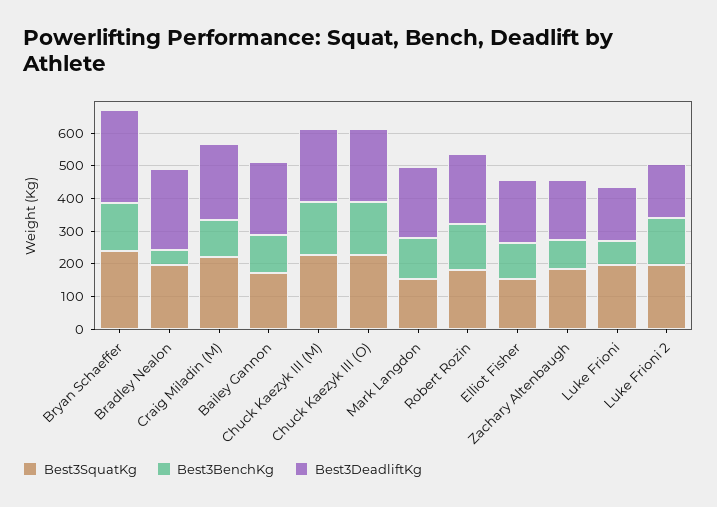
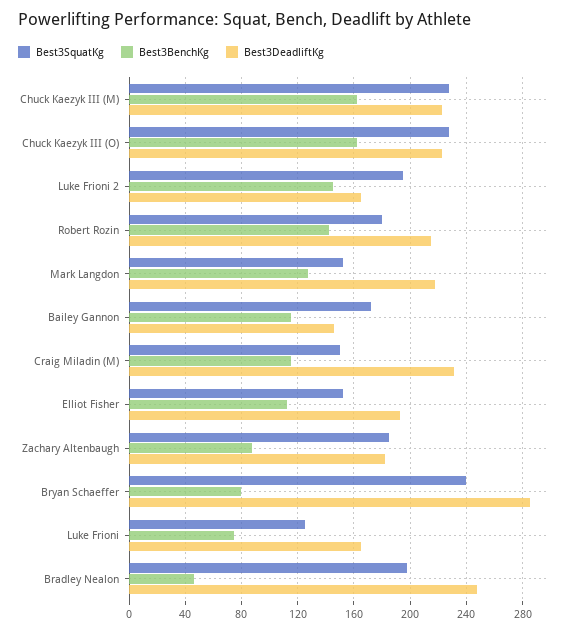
  {
    "Best3SquatKg": {
      "Bryan Schaeffer": 240,
      "Bradley Nealon": 200,
-     "Craig Miladin (M)": 225,
+     "Craig Miladin (M)": 150,
      "Bailey Gannon": 175,
      "Chuck Kaezyk III (M)": 230,
      "Chuck Kaezyk III (O)": 230,
      "Mark Langdon": 155,
      "Robert Rozin": 180,
      "Elliot Fisher": 155,
      "Zachary Altenbaugh": 185,
-     "Luke Frioni": 200,
+     "Luke Frioni": 125,
      "Luke Frioni 2": 195
    },
    "Best3BenchKg": {
-     "Bryan Schaeffer": 150,
+     "Bryan Schaeffer": 80,
      "Bradley Nealon": 45,
      "Craig Miladin (M)": 115,
      "Bailey Gannon": 115,
      "Chuck Kaezyk III (M)": 165,
      "Chuck Kaezyk III (O)": 165,
      "Mark Langdon": 130,
      "Robert Rozin": 145,
      "Elliot Fisher": 115,
      "Zachary Altenbaugh": 90,
      "Luke Frioni": 75,
      "Luke Frioni 2": 145
    },
    "Best3DeadliftKg": {
      "Bryan Schaeffer": 285,
      "Bradley Nealon": 250,
      "Craig Miladin (M)": 230,
-     "Bailey Gannon": 225,
+     "Bailey Gannon": 145,
      "Chuck Kaezyk III (M)": 225,
      "Chuck Kaezyk III (O)": 225,
      "Mark Langdon": 220,
      "Robert Rozin": 215,
      "Elliot Fisher": 195,
      "Zachary Altenbaugh": 185,
      "Luke Frioni": 165,
      "Luke Frioni 2": 165
    }
  }

